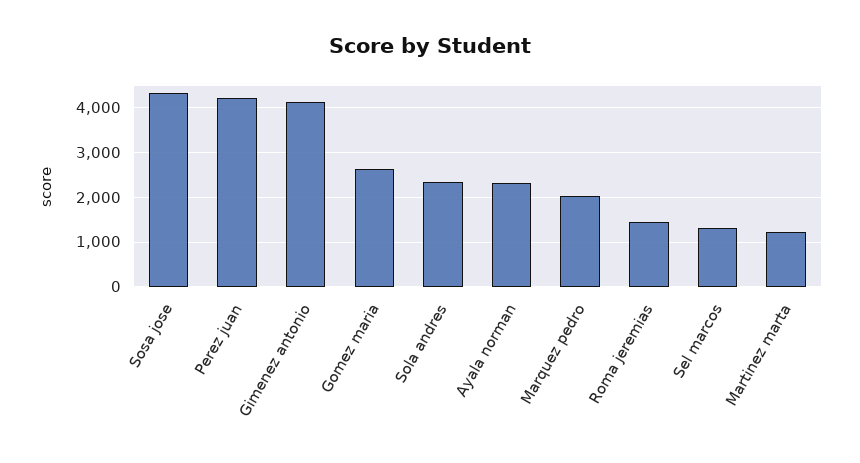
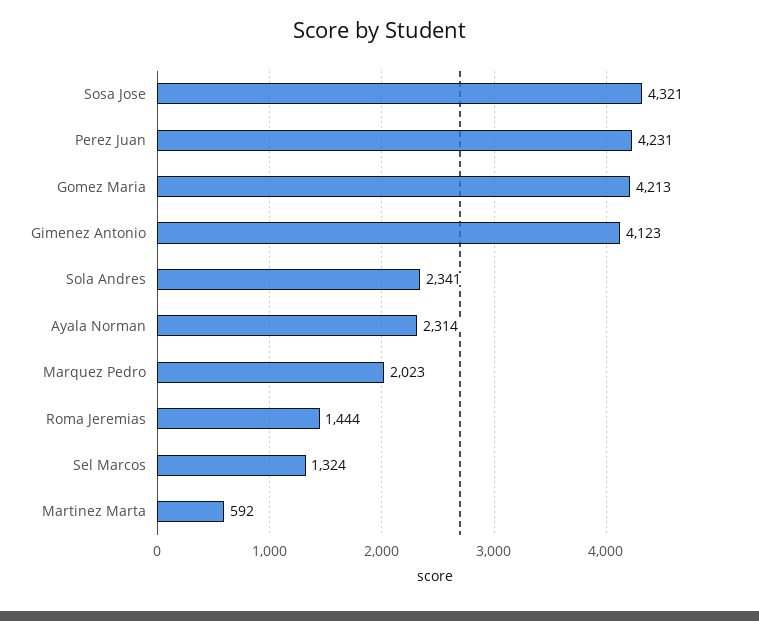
  {
    "Sosa jose": 4321,
    "Perez juan": 4231,
    "Gimenez antonio": 4123,
-   "Gomez maria": 2600,
+   "Gomez maria": 4213,
    "Sola andres": 2341,
    "Ayala norman": 2314,
    "Marquez pedro": 2023,
    "Roma jeremias": 1444,
    "Sel marcos": 1324,
-   "Martinez marta": 1200
+   "Martinez marta": 592
  }

